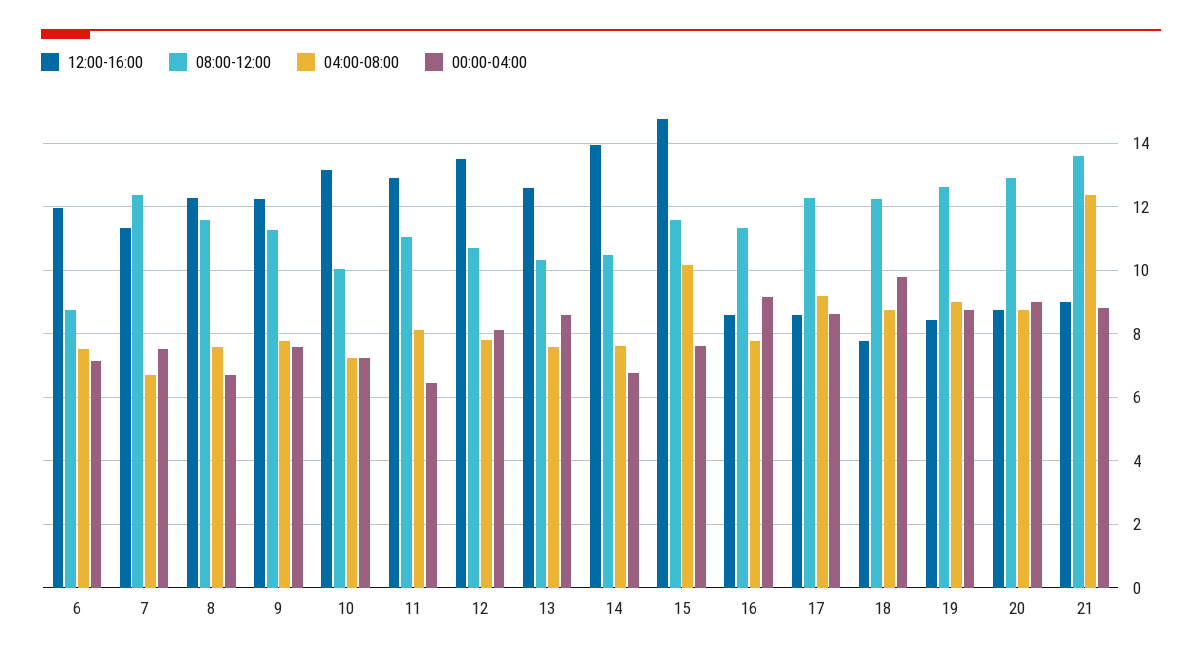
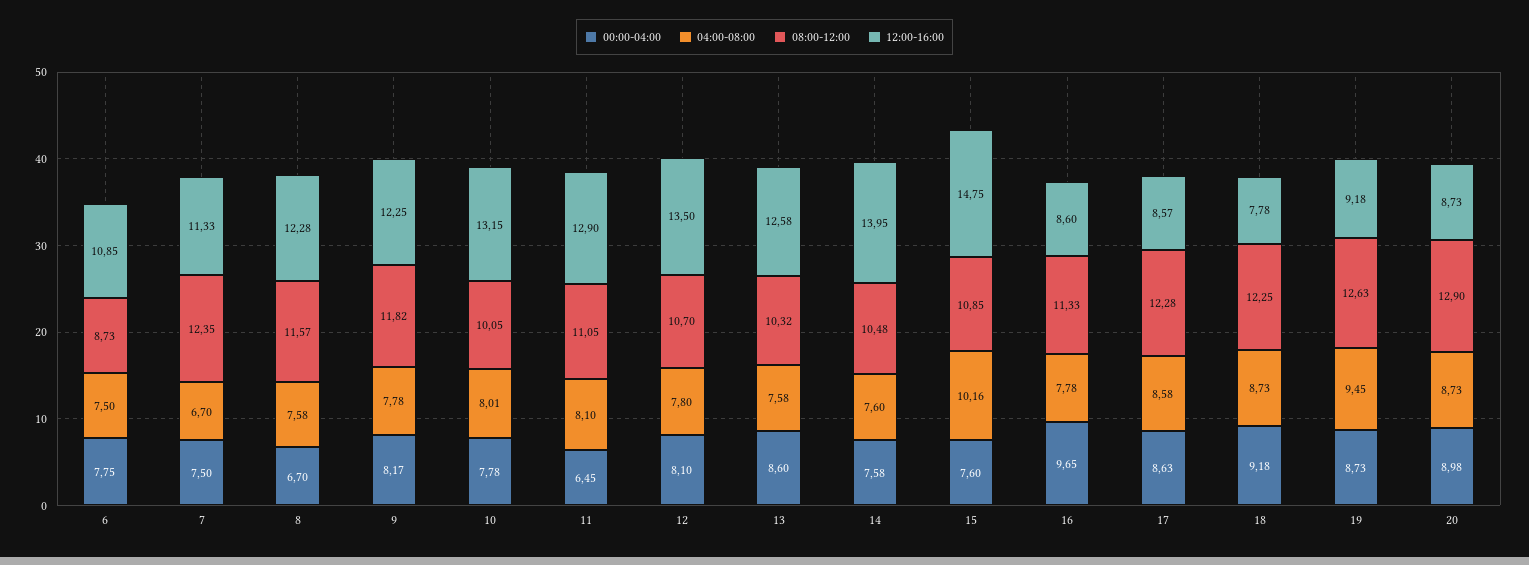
  {
    "12:00-16:00": {
-     "6": 12,
+     "6": 10.85,
      "7": 11.33,
      "8": 12.28,
      "9": 12.25,
      "10": 13.15,
      "11": 12.9,
      "12": 13.5,
      "13": 12.58,
      "14": 13.95,
      "15": 14.75,
      "16": 8.6,
      "17": 8.57,
      "18": 7.78,
-     "19": 8.4,
+     "19": 9.18,
-     "20": 8.73,
+     "20": 8.73
-     "21": 9
    },
    "08:00-12:00": {
      "6": 8.73,
      "7": 12.35,
      "8": 11.57,
-     "9": 11.2,
+     "9": 11.82,
      "10": 10.05,
      "11": 11.05,
      "12": 10.7,
      "13": 10.32,
      "14": 10.48,
-     "15": 11.6,
+     "15": 10.85,
      "16": 11.33,
      "17": 12.28,
      "18": 12.25,
      "19": 12.63,
-     "20": 12.9,
+     "20": 12.9
-     "21": 13.6
    },
    "04:00-08:00": {
      "6": 7.5,
      "7": 6.7,
      "8": 7.58,
      "9": 7.78,
-     "10": 7.2,
+     "10": 8.01,
      "11": 8.1,
      "12": 7.8,
      "13": 7.58,
      "14": 7.6,
      "15": 10.16,
      "16": 7.78,
-     "17": 9.2,
+     "17": 8.58,
      "18": 8.73,
-     "19": 9,
+     "19": 9.45,
-     "20": 8.73,
+     "20": 8.73
-     "21": 12.4
    },
    "00:00-04:00": {
-     "6": 7.2,
+     "6": 7.75,
      "7": 7.5,
      "8": 6.7,
-     "9": 7.6,
+     "9": 8.17,
-     "10": 7.2,
+     "10": 7.78,
      "11": 6.45,
      "12": 8.1,
      "13": 8.6,
-     "14": 6.8,
+     "14": 7.58,
      "15": 7.6,
-     "16": 9.2,
+     "16": 9.65,
      "17": 8.63,
-     "18": 9.8,
+     "18": 9.18,
      "19": 8.73,
-     "20": 8.98,
+     "20": 8.98
-     "21": 8.8
    }
  }

